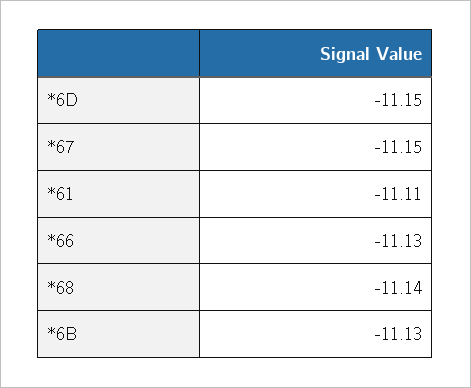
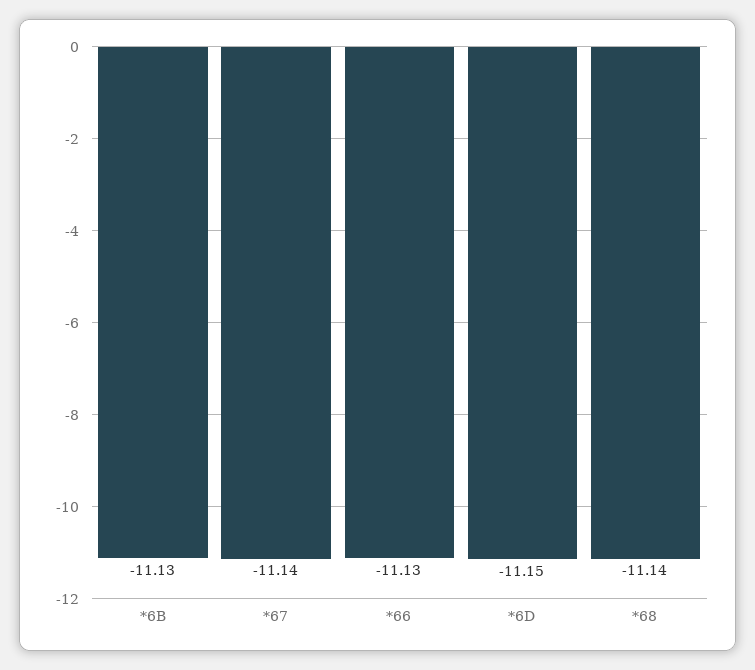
  {
    "*6D": -11.15,
-   "*67": -11.15,
+   "*67": -11.14,
-   "*61": -11.11,
    "*66": -11.13,
    "*68": -11.14,
    "*6B": -11.13
  }

